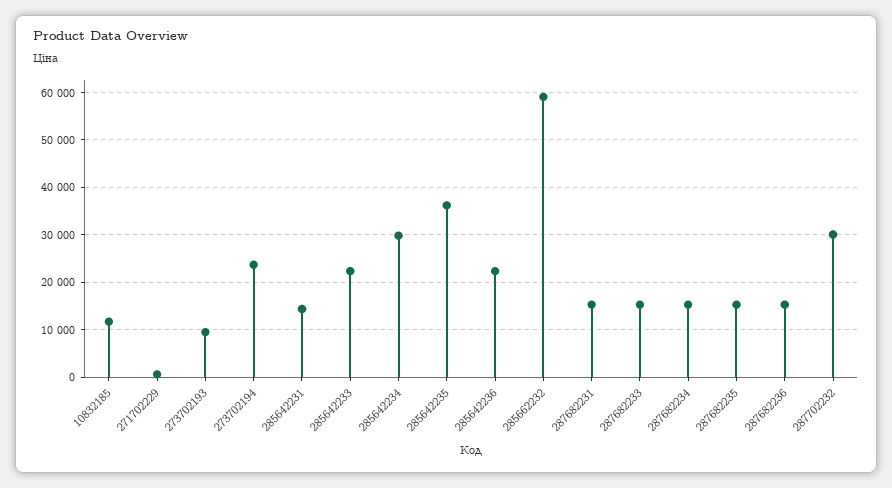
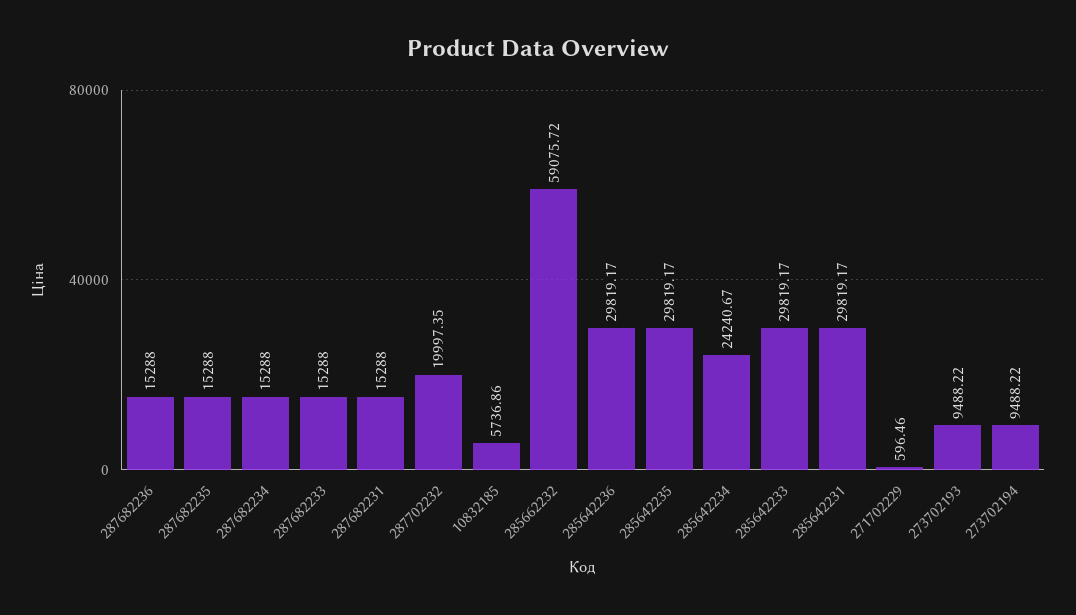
  {
-   "10832185": 12000,
+   "10832185": 5736.86,
    "271702229": 596.46,
    "273702193": 9488.22,
-   "273702194": 24000,
+   "273702194": 9488.22,
-   "285642231": 14000,
+   "285642231": 29819.17,
-   "285642233": 22000,
+   "285642233": 29819.17,
-   "285642234": 30000,
+   "285642234": 24240.67,
-   "285642235": 36000,
+   "285642235": 29819.17,
-   "285642236": 22000,
+   "285642236": 29819.17,
    "285662232": 59075.72,
    "287682231": 15288,
    "287682233": 15288,
    "287682234": 15288,
    "287682235": 15288,
    "287682236": 15288,
-   "287702232": 30000
+   "287702232": 19997.35
  }

